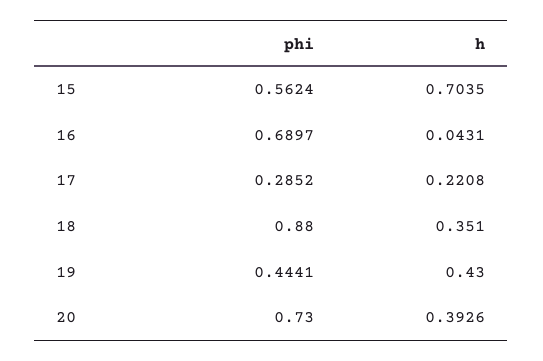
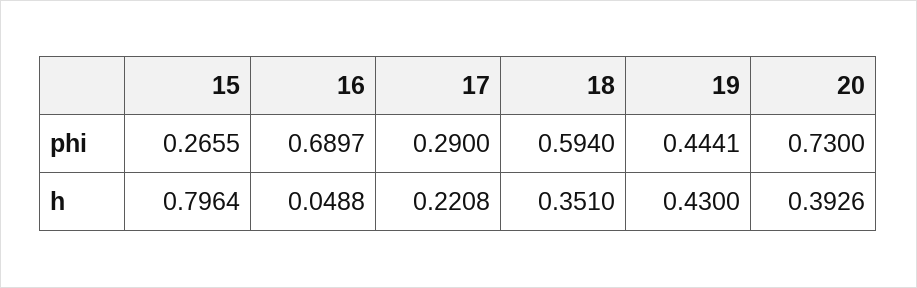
  {
    "phi": {
-     "15": 0.5624,
+     "15": 0.2655,
      "16": 0.6897,
-     "17": 0.2852,
+     "17": 0.29,
-     "18": 0.88,
+     "18": 0.594,
      "19": 0.4441,
      "20": 0.73
    },
    "h": {
-     "15": 0.7035,
+     "15": 0.7964,
-     "16": 0.0431,
+     "16": 0.0488,
      "17": 0.2208,
      "18": 0.351,
      "19": 0.43,
      "20": 0.3926
    }
  }

